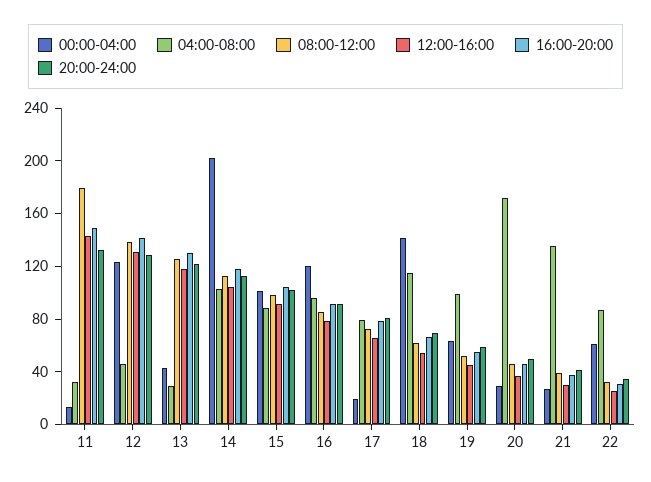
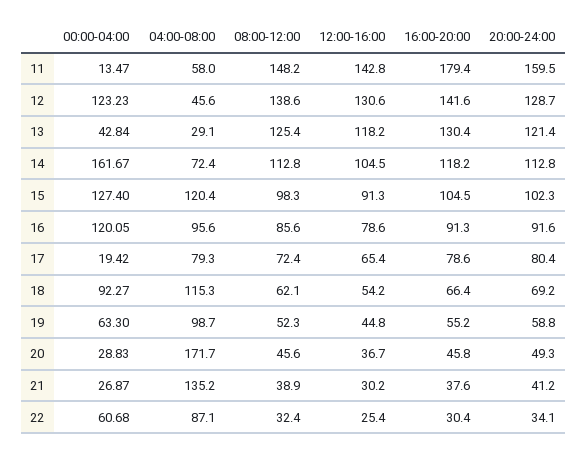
  {
    "00:00-04:00": {
      "11": 13.47,
      "12": 123.23,
      "13": 42.84,
-     "14": 200,
+     "14": 161.67,
-     "15": 100,
+     "15": 127.4,
      "16": 120.05,
      "17": 19.42,
-     "18": 140,
+     "18": 92.27,
      "19": 63.3,
      "20": 28.83,
      "21": 26.87,
      "22": 60.68
    },
    "04:00-08:00": {
-     "11": 30,
+     "11": 58,
      "12": 45.6,
      "13": 29.1,
-     "14": 100,
+     "14": 72.4,
-     "15": 90,
+     "15": 120.4,
      "16": 95.6,
      "17": 79.3,
      "18": 115.3,
      "19": 98.7,
      "20": 171.7,
      "21": 135.2,
      "22": 87.1
    },
    "08:00-12:00": {
-     "11": 180,
+     "11": 148.2,
      "12": 138.6,
      "13": 125.4,
      "14": 112.8,
      "15": 98.3,
      "16": 85.6,
      "17": 72.4,
      "18": 62.1,
      "19": 52.3,
      "20": 45.6,
      "21": 38.9,
      "22": 32.4
    },
    "12:00-16:00": {
      "11": 142.8,
      "12": 130.6,
      "13": 118.2,
      "14": 104.5,
      "15": 91.3,
      "16": 78.6,
      "17": 65.4,
      "18": 54.2,
      "19": 44.8,
      "20": 36.7,
      "21": 30.2,
      "22": 25.4
    },
    "16:00-20:00": {
-     "11": 150,
+     "11": 179.4,
      "12": 141.6,
      "13": 130.4,
      "14": 118.2,
      "15": 104.5,
      "16": 91.3,
      "17": 78.6,
      "18": 66.4,
      "19": 55.2,
      "20": 45.8,
      "21": 37.6,
      "22": 30.4
    },
    "20:00-24:00": {
-     "11": 130,
+     "11": 159.5,
      "12": 128.7,
      "13": 121.4,
      "14": 112.8,
      "15": 102.3,
      "16": 91.6,
      "17": 80.4,
      "18": 69.2,
      "19": 58.8,
      "20": 49.3,
      "21": 41.2,
      "22": 34.1
    }
  }

